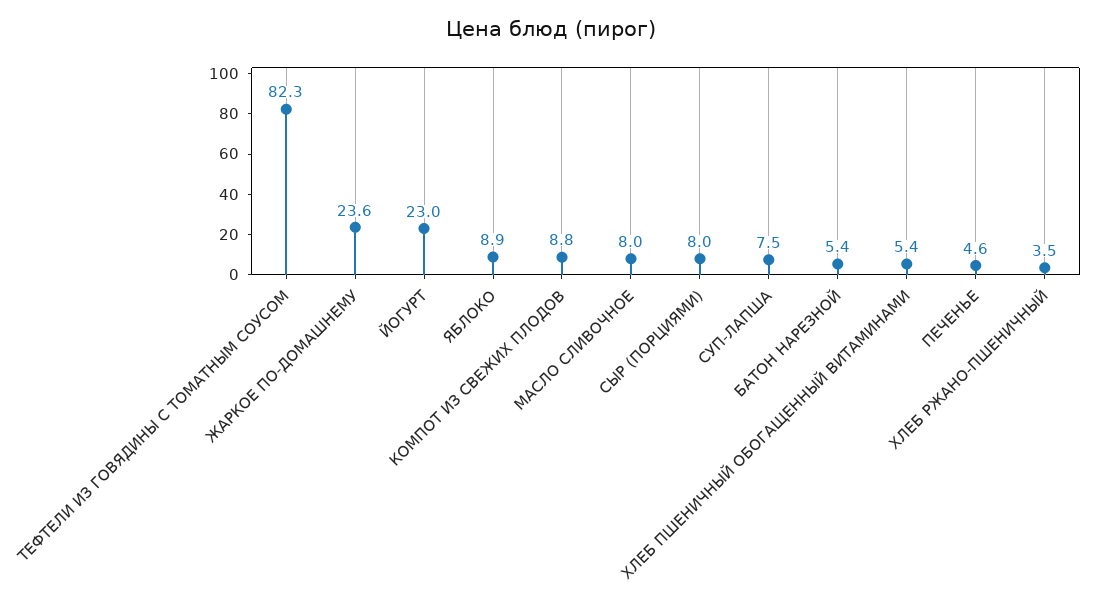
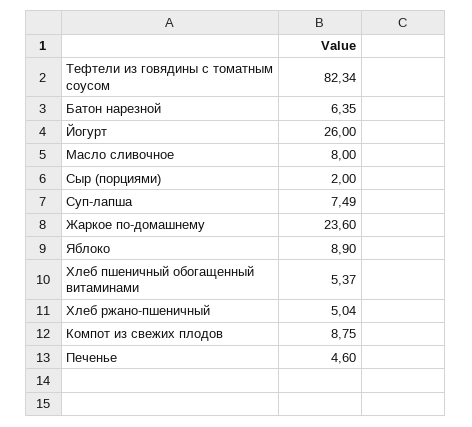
  {
    "ТЕФТЕЛИ ИЗ ГОВЯДИНЫ С ТОМАТНЫМ СОУСОМ": 82.34,
    "ЖАРКОЕ ПО-ДОМАШНЕМУ": 23.6,
-   "ЙОГУРТ": 23,
+   "ЙОГУРТ": 26,
    "ЯБЛОКО": 8.9,
    "КОМПОТ ИЗ СВЕЖИХ ПЛОДОВ": 8.75,
    "МАСЛО СЛИВОЧНОЕ": 8,
-   "СЫР (ПОРЦИЯМИ)": 8,
+   "СЫР (ПОРЦИЯМИ)": 2,
    "СУП-ЛАПША": 7.49,
-   "БАТОН НАРЕЗНОЙ": 5.4,
+   "БАТОН НАРЕЗНОЙ": 6.35,
    "ХЛЕБ ПШЕНИЧНЫЙ ОБОГАЩЕННЫЙ ВИТАМИНАМИ": 5.37,
    "ПЕЧЕНЬЕ": 4.6,
-   "ХЛЕБ РЖАНО-ПШЕНИЧНЫЙ": 3.5
+   "ХЛЕБ РЖАНО-ПШЕНИЧНЫЙ": 5.04
  }

